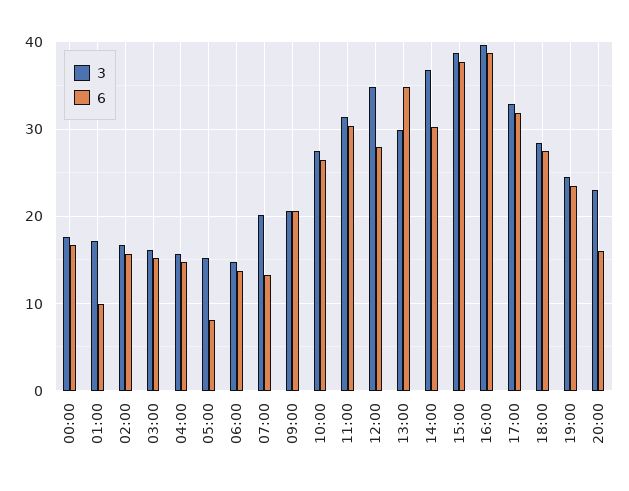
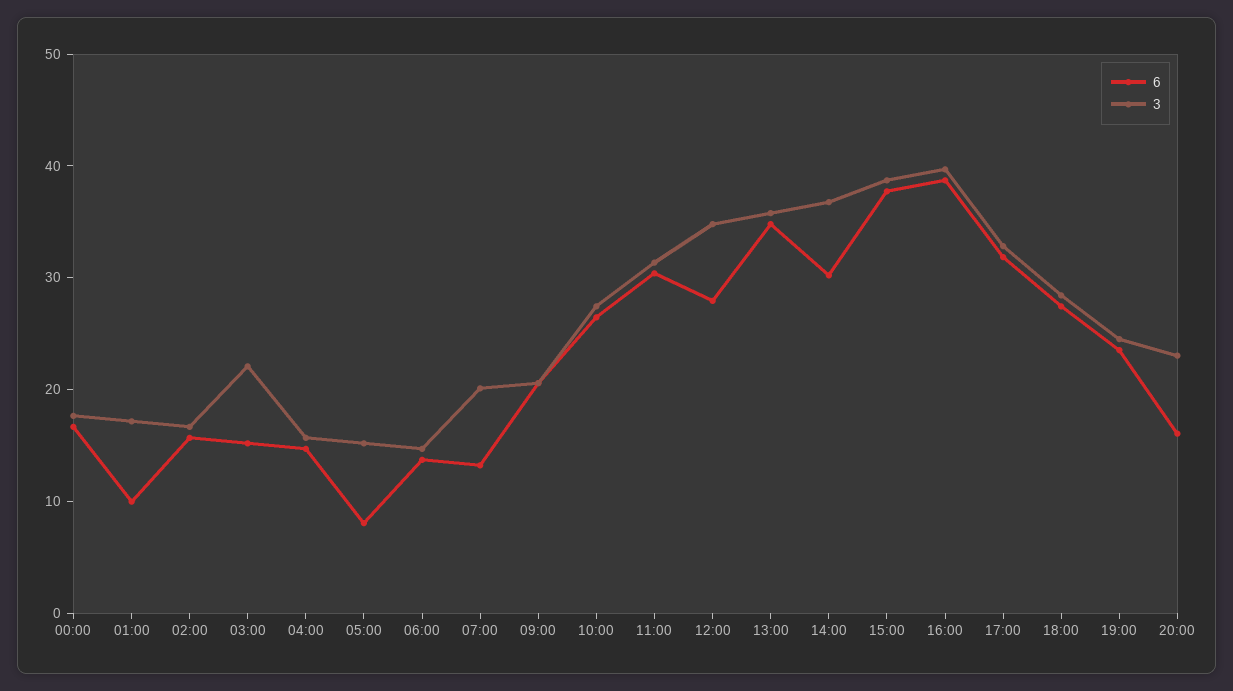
  {
    "3": {
      "00:00": 18,
      "01:00": 17,
      "02:00": 17,
-     "03:00": 16,
+     "03:00": 22,
      "04:00": 16,
      "05:00": 15,
      "06:00": 15,
      "07:00": 20,
      "09:00": 21,
      "10:00": 27,
      "11:00": 31,
      "12:00": 35,
-     "13:00": 30,
+     "13:00": 36,
      "14:00": 37,
      "15:00": 39,
      "16:00": 40,
      "17:00": 33,
      "18:00": 28,
      "19:00": 25,
      "20:00": 23
    },
    "6": {
      "00:00": 17,
      "01:00": 10,
      "02:00": 16,
      "03:00": 15,
      "04:00": 15,
      "05:00": 8,
      "06:00": 14,
      "07:00": 13,
      "09:00": 21,
      "10:00": 26,
      "11:00": 30,
      "12:00": 28,
      "13:00": 35,
      "14:00": 30,
      "15:00": 38,
      "16:00": 39,
      "17:00": 32,
      "18:00": 27,
      "19:00": 24,
      "20:00": 16
    }
  }

